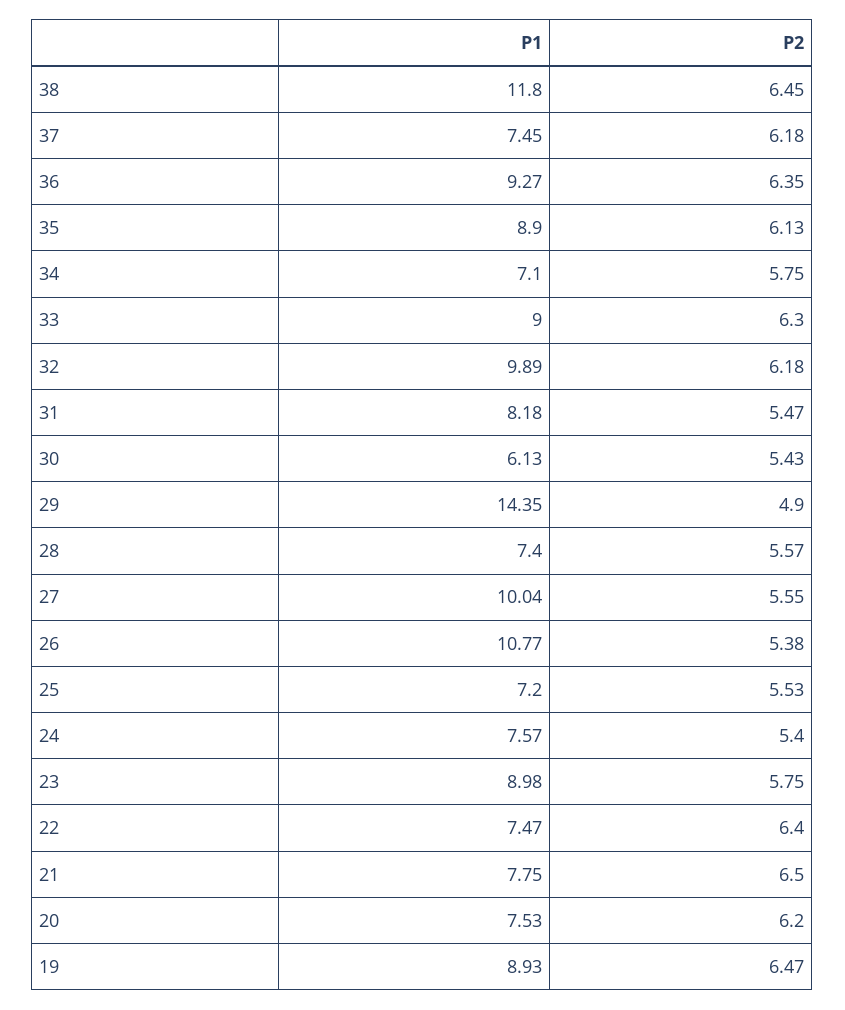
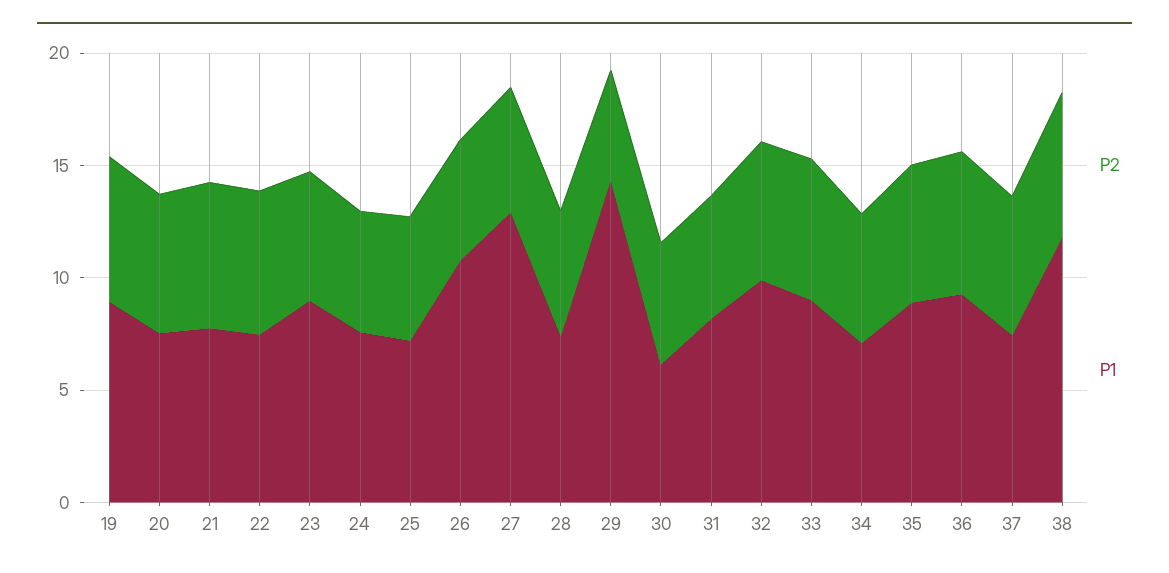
  {
    "P1": {
      "38": 11.8,
      "37": 7.45,
      "36": 9.27,
      "35": 8.9,
      "34": 7.1,
      "33": 9,
      "32": 9.89,
      "31": 8.18,
      "30": 6.13,
      "29": 14.35,
      "28": 7.4,
-     "27": 10.04,
+     "27": 13,
      "26": 10.77,
      "25": 7.2,
      "24": 7.57,
      "23": 8.98,
      "22": 7.47,
      "21": 7.75,
      "20": 7.53,
      "19": 8.93
    },
    "P2": {
      "38": 6.45,
      "37": 6.18,
      "36": 6.35,
      "35": 6.13,
      "34": 5.75,
      "33": 6.3,
      "32": 6.18,
      "31": 5.47,
      "30": 5.43,
      "29": 4.9,
      "28": 5.57,
      "27": 5.55,
      "26": 5.38,
      "25": 5.53,
      "24": 5.4,
      "23": 5.75,
      "22": 6.4,
      "21": 6.5,
      "20": 6.2,
      "19": 6.47
    }
  }

